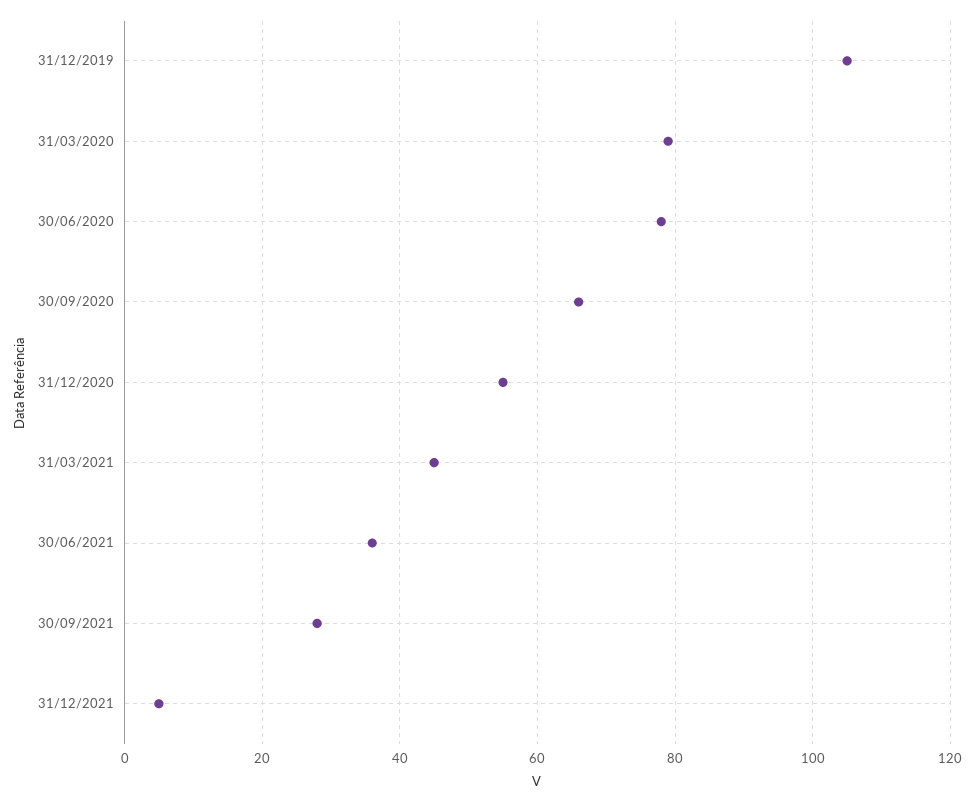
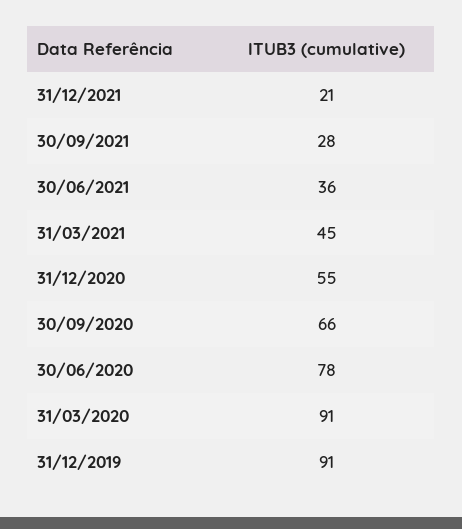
  {
-   "31/12/2019": 105,
+   "31/12/2019": 91,
-   "31/03/2020": 80,
+   "31/03/2020": 91,
    "30/06/2020": 78,
    "30/09/2020": 66,
    "31/12/2020": 55,
    "31/03/2021": 45,
    "30/06/2021": 36,
    "30/09/2021": 28,
-   "31/12/2021": 5
+   "31/12/2021": 21
  }

